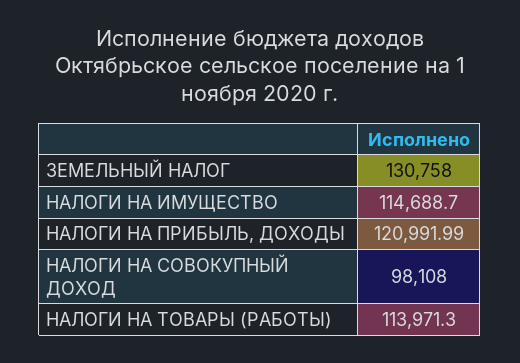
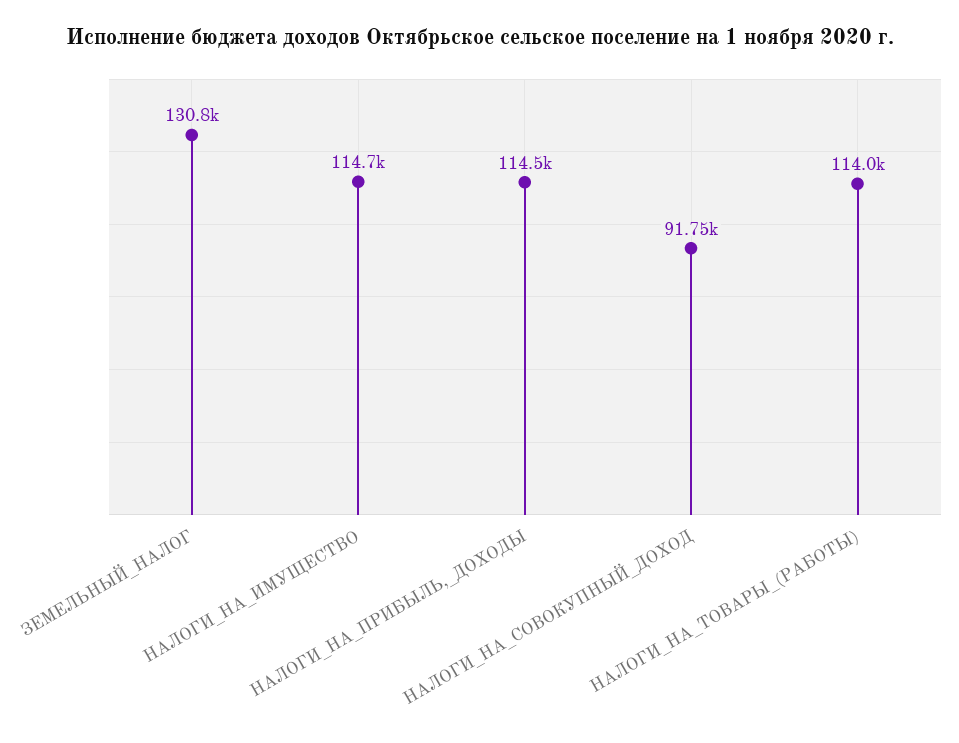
  {
    "ЗЕМЕЛЬНЫЙ НАЛОГ": 130758,
    "НАЛОГИ НА ИМУЩЕСТВО": 114688.7,
-   "НАЛОГИ НА ПРИБЫЛЬ, ДОХОДЫ": 120991.99,
+   "НАЛОГИ НА ПРИБЫЛЬ, ДОХОДЫ": 114500,
-   "НАЛОГИ НА СОВОКУПНЫЙ ДОХОД": 98108,
+   "НАЛОГИ НА СОВОКУПНЫЙ ДОХОД": 91750,
    "НАЛОГИ НА ТОВАРЫ (РАБОТЫ)": 113971.3
  }

